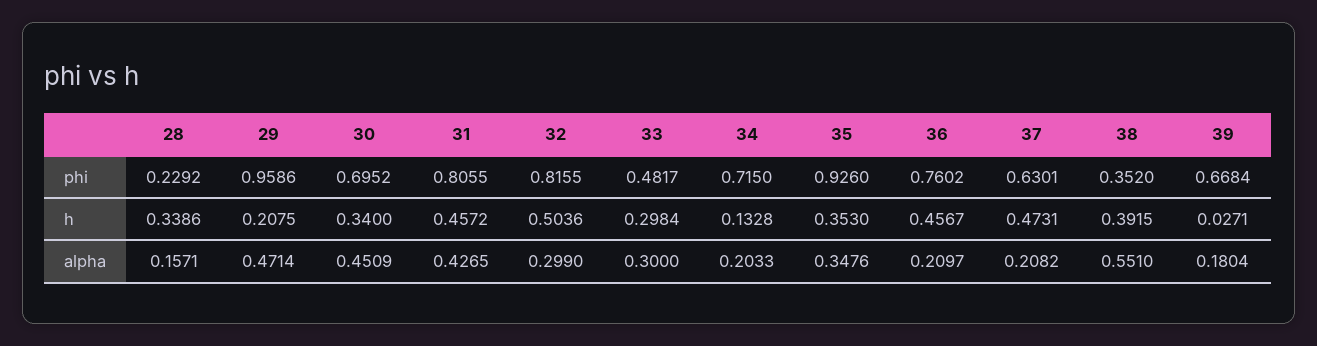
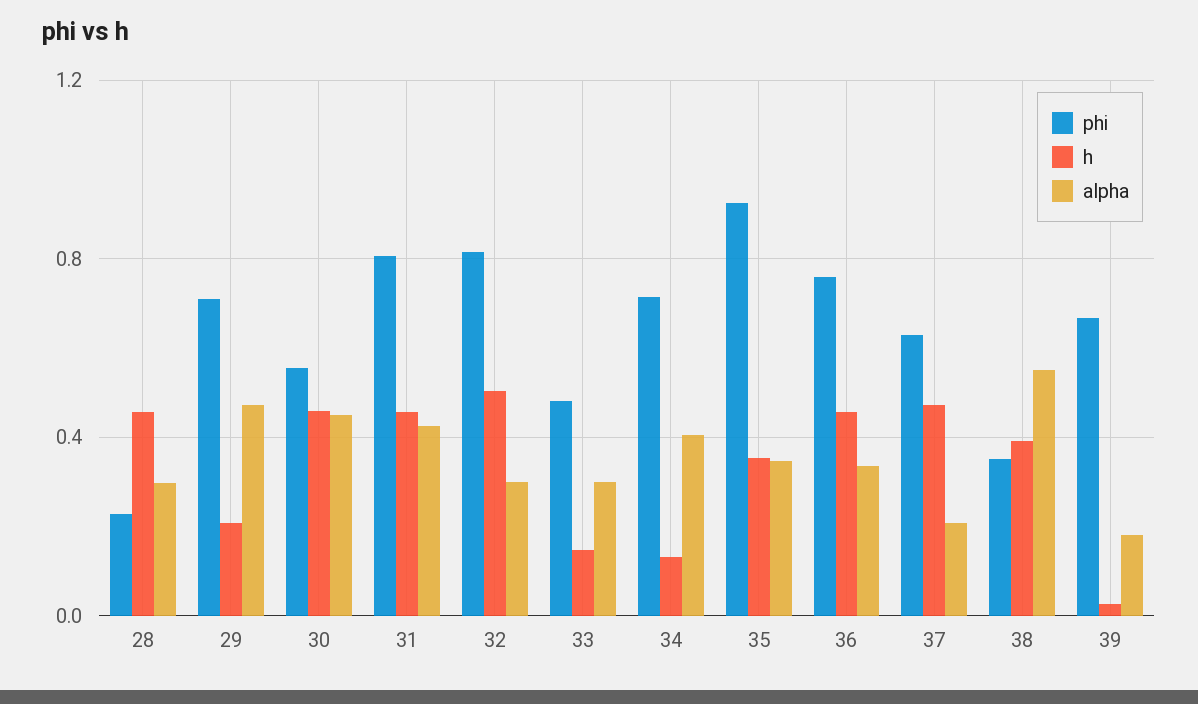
  {
    "phi": {
      "28": 0.2292,
-     "29": 0.9586,
+     "29": 0.7,
-     "30": 0.6952,
+     "30": 0.55,
      "31": 0.8055,
      "32": 0.8155,
      "33": 0.4817,
      "34": 0.715,
      "35": 0.926,
      "36": 0.7602,
      "37": 0.6301,
      "38": 0.352,
      "39": 0.6684
    },
    "h": {
-     "28": 0.3386,
+     "28": 0.45,
      "29": 0.2075,
-     "30": 0.34,
+     "30": 0.45,
      "31": 0.4572,
      "32": 0.5036,
-     "33": 0.2984,
+     "33": 0.15,
      "34": 0.1328,
      "35": 0.353,
      "36": 0.4567,
      "37": 0.4731,
      "38": 0.3915,
      "39": 0.0271
    },
    "alpha": {
-     "28": 0.1571,
+     "28": 0.3,
      "29": 0.4714,
      "30": 0.4509,
      "31": 0.4265,
      "32": 0.299,
      "33": 0.3,
-     "34": 0.2033,
+     "34": 0.4,
      "35": 0.3476,
-     "36": 0.2097,
+     "36": 0.35,
      "37": 0.2082,
      "38": 0.551,
      "39": 0.1804
    }
  }

